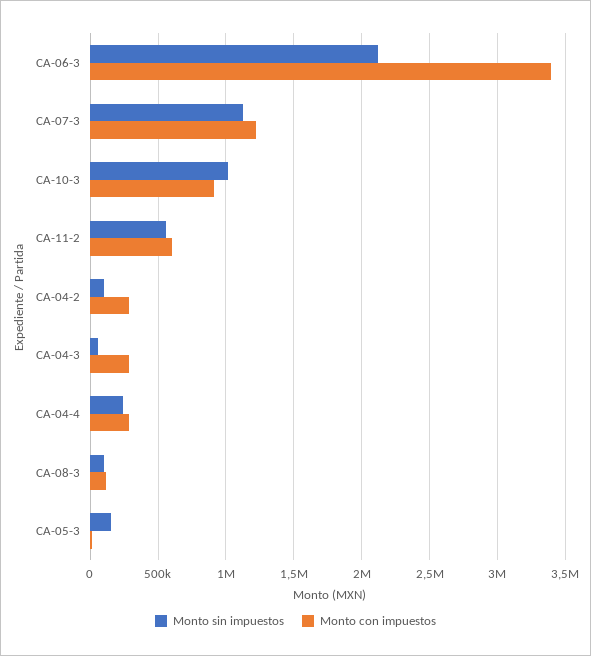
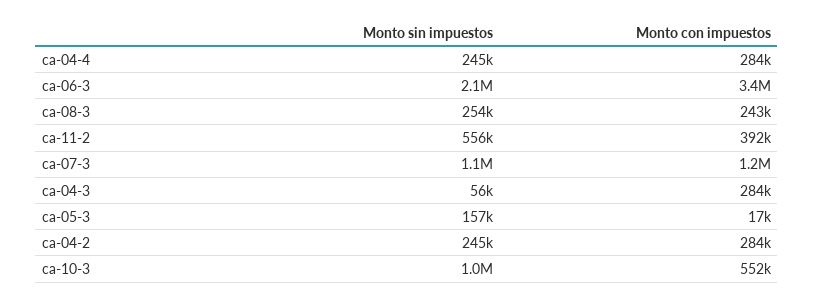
  {
    "Monto sin impuestos": {
      "CA-06-3": 2100000,
      "CA-07-3": 1100000,
      "CA-10-3": 1000000,
      "CA-11-2": 556000,
-     "CA-04-2": 100000,
+     "CA-04-2": 245000,
      "CA-04-3": 56000,
      "CA-04-4": 245000,
-     "CA-08-3": 100000,
+     "CA-08-3": 254000,
      "CA-05-3": 157000
    },
    "Monto con impuestos": {
      "CA-06-3": 3400000,
      "CA-07-3": 1200000,
-     "CA-10-3": 900000,
+     "CA-10-3": 552000,
-     "CA-11-2": 600000,
+     "CA-11-2": 392000,
      "CA-04-2": 284000,
      "CA-04-3": 284000,
      "CA-04-4": 284000,
-     "CA-08-3": 100000,
+     "CA-08-3": 243000,
      "CA-05-3": 17000
    }
  }

